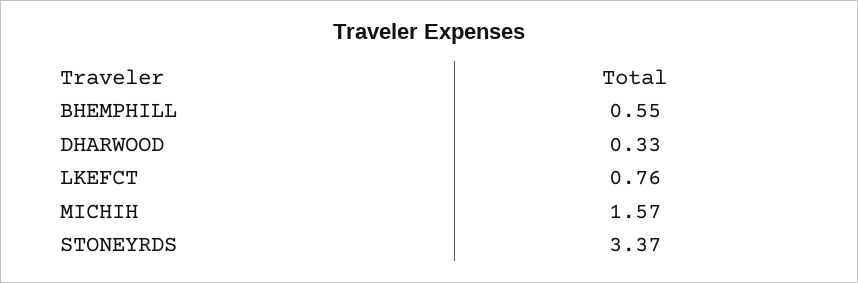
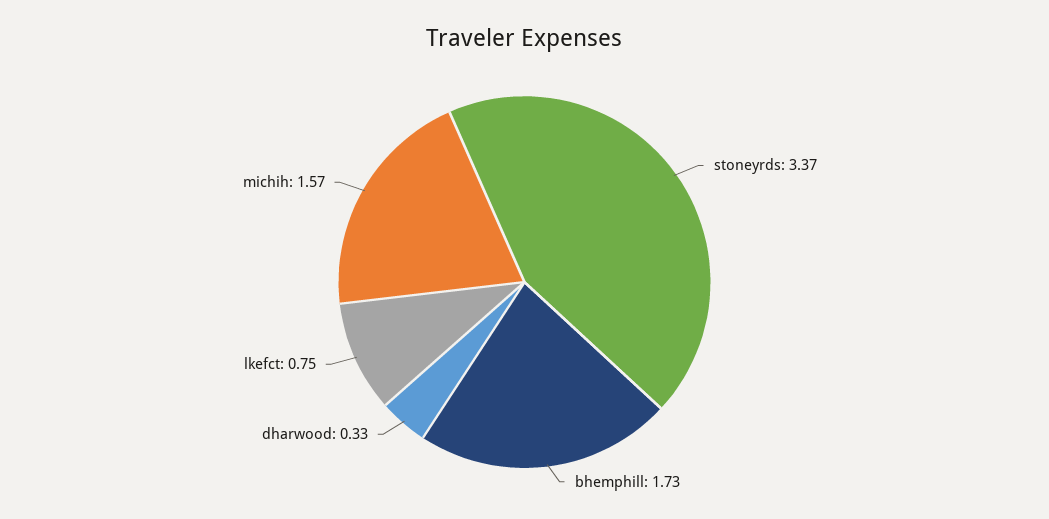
  {
-   "BHEMPHILL": 0.55,
+   "BHEMPHILL": 1.73,
    "DHARWOOD": 0.33,
-   "LKEFCT": 0.76,
+   "LKEFCT": 0.75,
    "MICHIH": 1.57,
    "STONEYRDS": 3.37
  }

